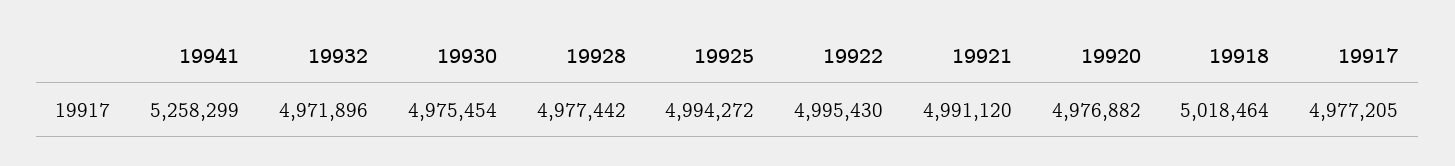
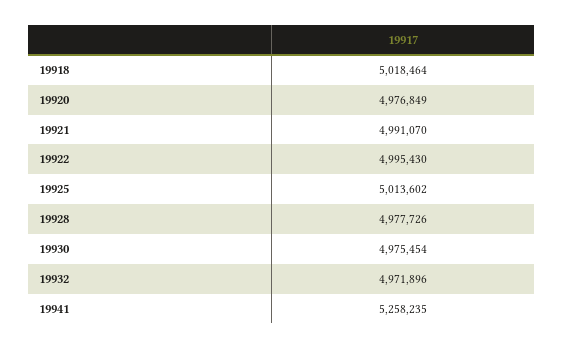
  {
-   "19941": 5258299,
+   "19941": 5258235,
    "19932": 4971896,
    "19930": 4975454,
-   "19928": 4977442,
+   "19928": 4977726,
-   "19925": 4994272,
+   "19925": 5013602,
    "19922": 4995430,
-   "19921": 4991120,
+   "19921": 4991070,
-   "19920": 4976882,
+   "19920": 4976849,
-   "19918": 5018464,
+   "19918": 5018464
-   "19917": 4977205
  }

